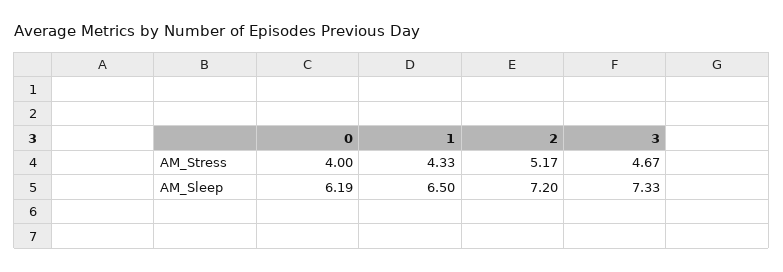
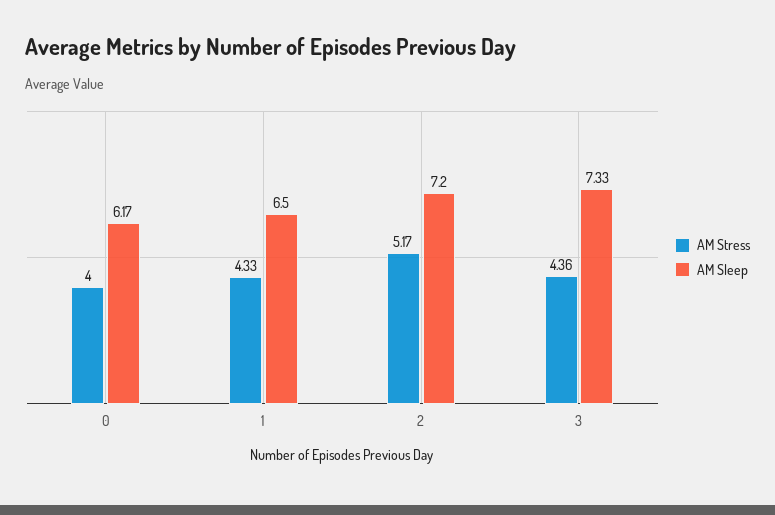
  {
    "AM_Stress": {
      "0": 4,
      "1": 4.33,
      "2": 5.17,
-     "3": 4.67
+     "3": 4.36
    },
    "AM_Sleep": {
-     "0": 6.19,
+     "0": 6.17,
      "1": 6.5,
      "2": 7.2,
      "3": 7.33
    }
  }

